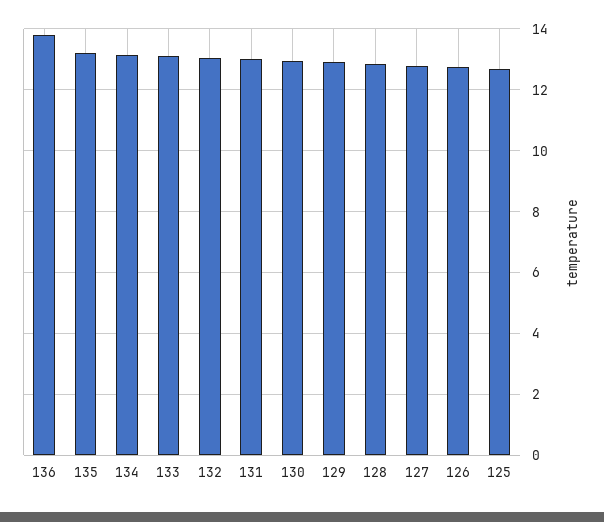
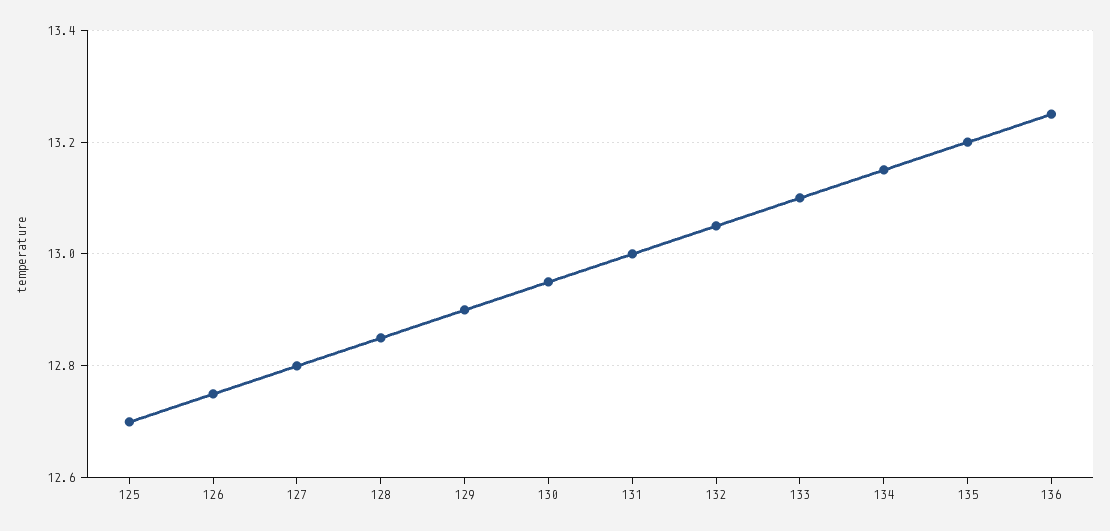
  {
-   "136": 13.8,
+   "136": 13.25,
    "135": 13.2,
    "134": 13.15,
    "133": 13.1,
    "132": 13.05,
    "131": 13,
    "130": 12.95,
    "129": 12.9,
    "128": 12.85,
    "127": 12.8,
    "126": 12.75,
    "125": 12.7
  }

